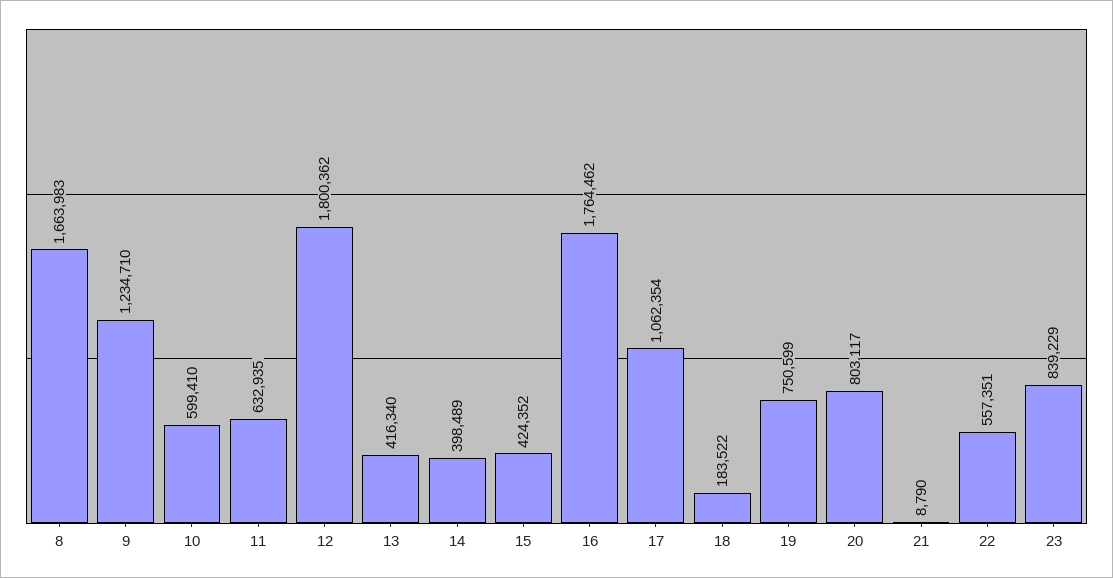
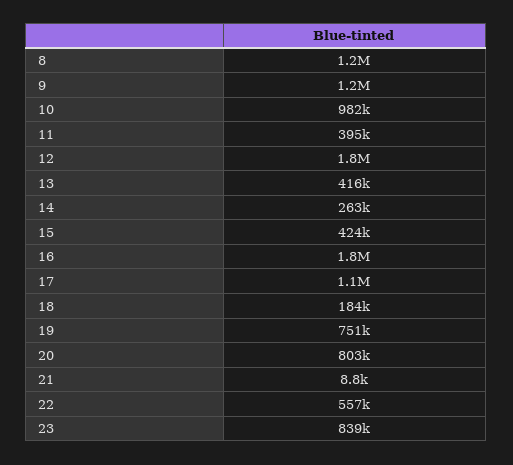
  {
-   "8": 1663983,
+   "8": 1200000,
    "9": 1234710,
-   "10": 599410,
+   "10": 982000,
-   "11": 632935,
+   "11": 395000,
    "12": 1800362,
    "13": 416340,
-   "14": 398489,
+   "14": 263000,
    "15": 424352,
    "16": 1764462,
    "17": 1062354,
    "18": 183522,
    "19": 750599,
    "20": 803117,
    "21": 8790,
    "22": 557351,
    "23": 839229
  }

